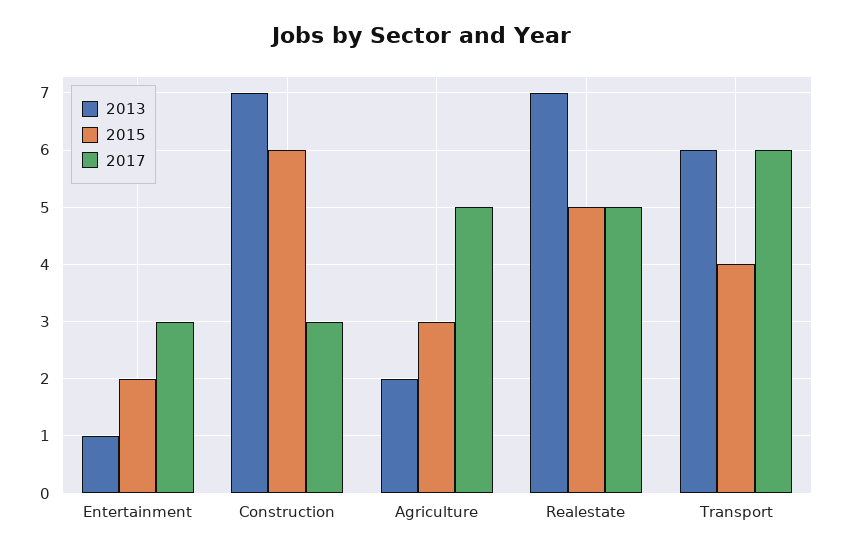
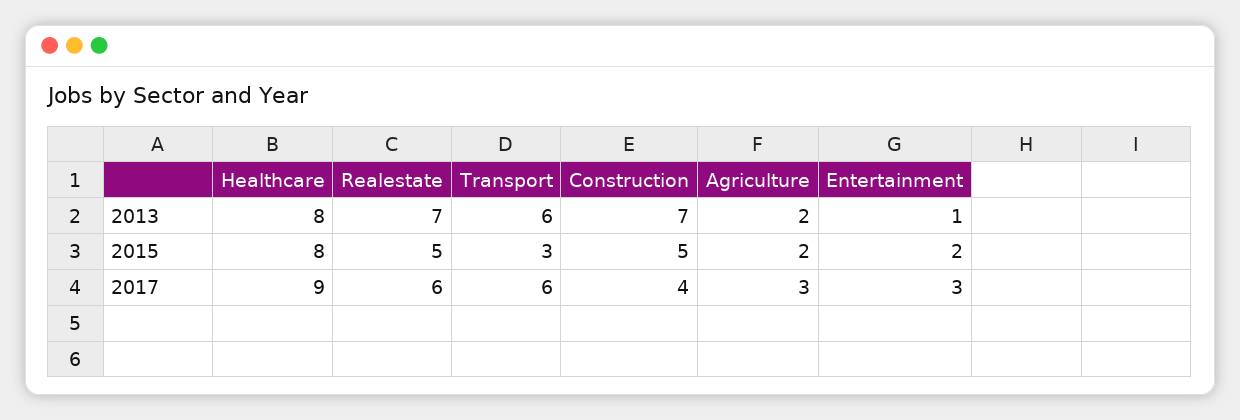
  {
    "2013": {
      "Entertainment": 1,
      "Construction": 7,
      "Agriculture": 2,
      "Realestate": 7,
-     "Transport": 6
+     "Transport": 6,
+     "Healthcare": 8
    },
    "2015": {
      "Entertainment": 2,
-     "Construction": 6,
+     "Construction": 5,
-     "Agriculture": 3,
+     "Agriculture": 2,
      "Realestate": 5,
-     "Transport": 4
+     "Transport": 3,
+     "Healthcare": 8
    },
    "2017": {
      "Entertainment": 3,
-     "Construction": 3,
+     "Construction": 4,
-     "Agriculture": 5,
+     "Agriculture": 3,
-     "Realestate": 5,
+     "Realestate": 6,
-     "Transport": 6
+     "Transport": 6,
+     "Healthcare": 9
    }
  }

